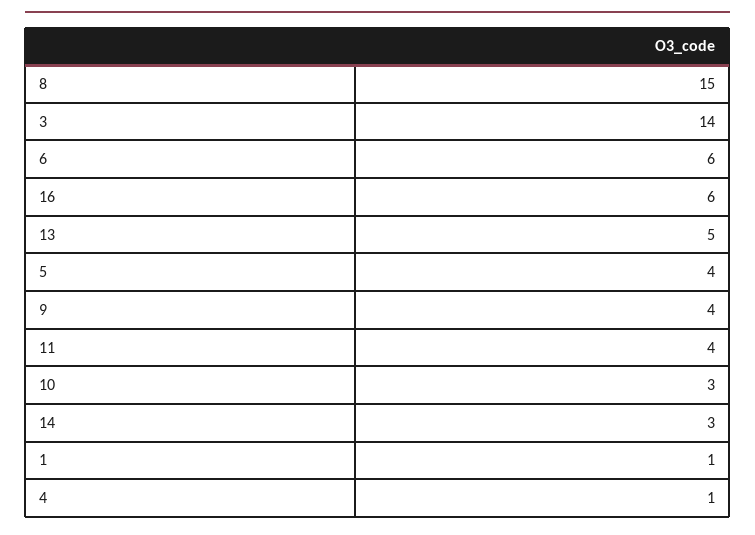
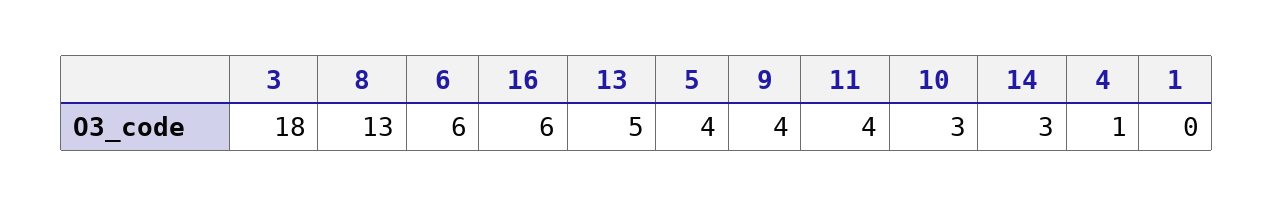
  {
-   "8": 15,
+   "8": 13,
-   "3": 14,
+   "3": 18,
    "6": 6,
    "16": 6,
    "13": 5,
    "5": 4,
    "9": 4,
    "11": 4,
    "10": 3,
    "14": 3,
-   "1": 1,
+   "1": 0,
    "4": 1
  }

